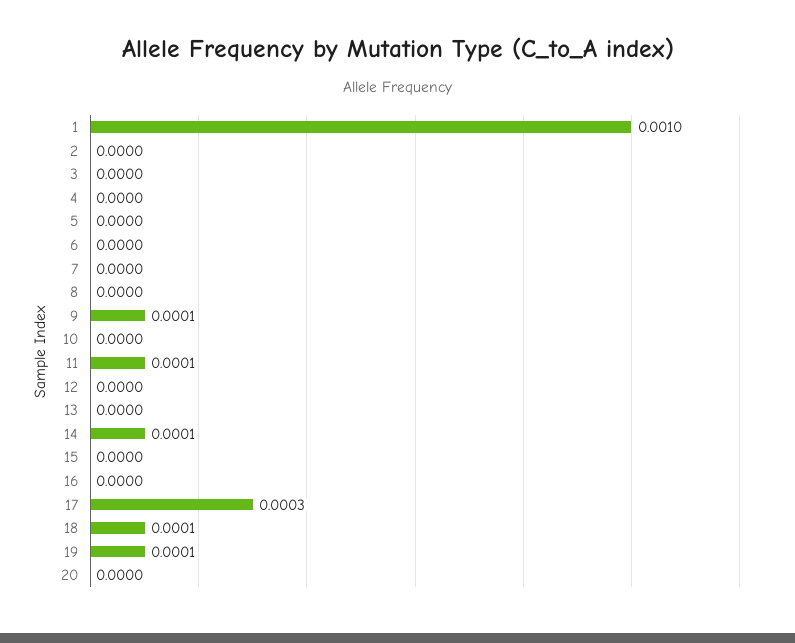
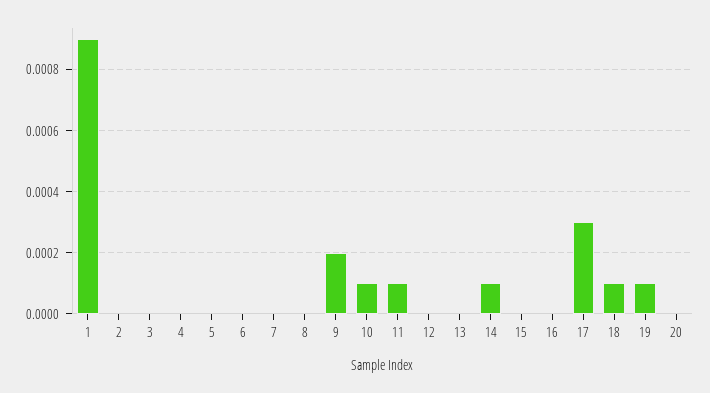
  {
-   "1": 0.001,
+   "1": 0.0009,
    "2": 0,
    "3": 0,
    "4": 0,
    "5": 0,
    "6": 0,
    "7": 0,
    "8": 0,
-   "9": 0.0001,
+   "9": 0.0002,
-   "10": 0,
+   "10": 0.0001,
    "11": 0.0001,
    "12": 0,
    "13": 0,
    "14": 0.0001,
    "15": 0,
    "16": 0,
    "17": 0.0003,
    "18": 0.0001,
    "19": 0.0001,
    "20": 0
  }

